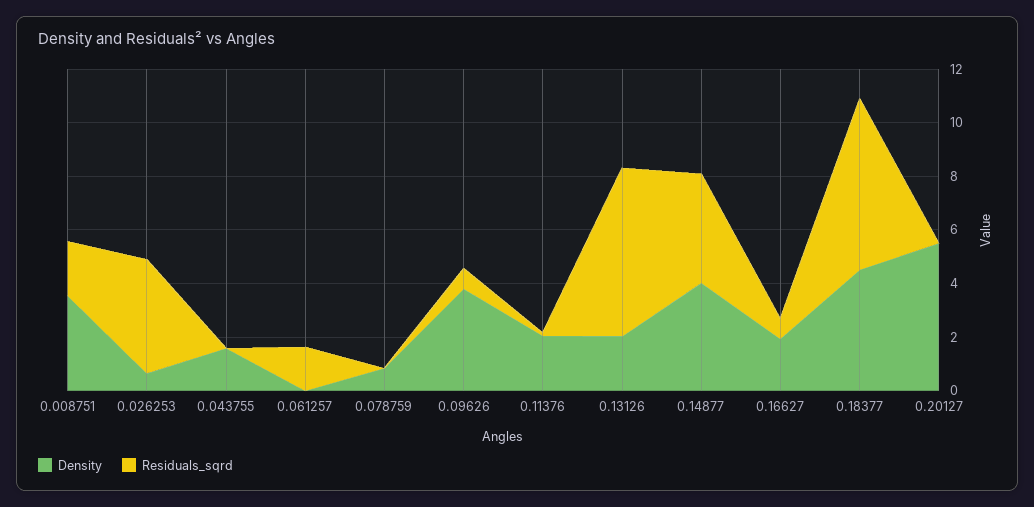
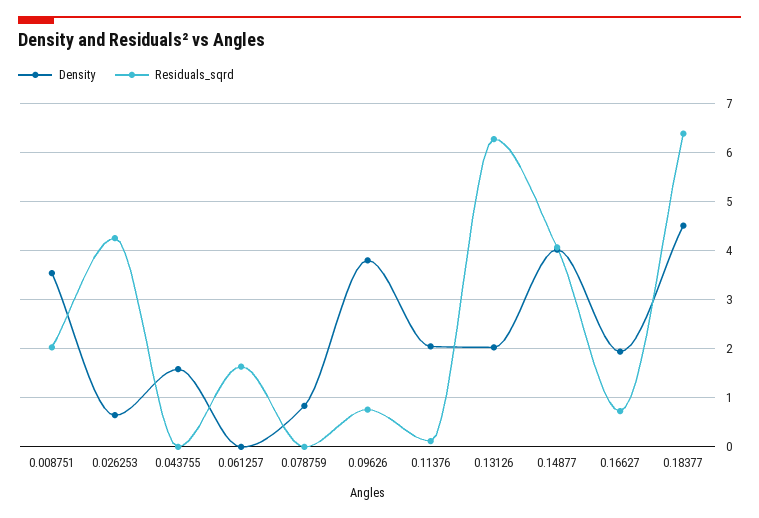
  {
    "Density": {
      "0.008751": 3.6,
      "0.026253": 0.6,
      "0.043755": 1.6,
      "0.061257": 0,
      "0.078759": 0.8,
      "0.09626": 3.8,
      "0.11376": 2,
      "0.13126": 2,
      "0.14877": 4,
      "0.16627": 2,
-     "0.18377": 4.6,
+     "0.18377": 4.6
-     "0.20127": 5.5
    },
    "Residuals_sqrd": {
      "0.008751": 2,
      "0.026253": 4.2,
      "0.043755": 0,
      "0.061257": 1.6,
      "0.078759": 0,
      "0.09626": 0.8,
      "0.11376": 0.2,
      "0.13126": 6.2,
      "0.14877": 4,
      "0.16627": 0.8,
-     "0.18377": 6.4,
+     "0.18377": 6.4
-     "0.20127": 0
    }
  }

